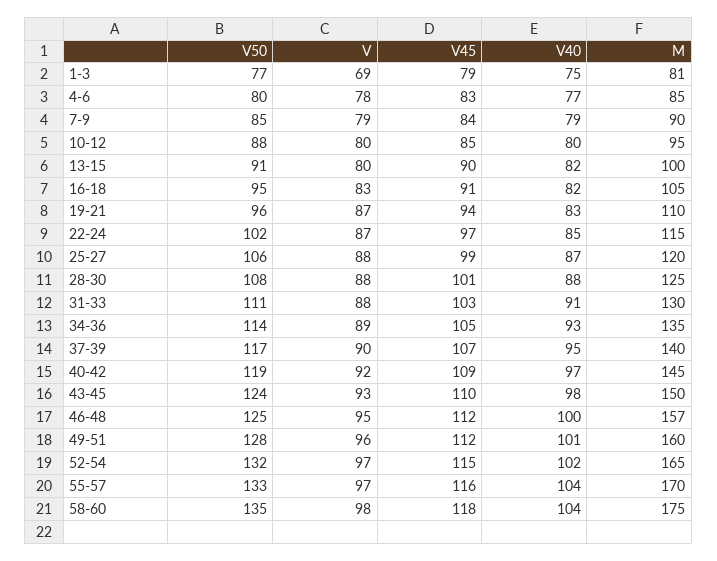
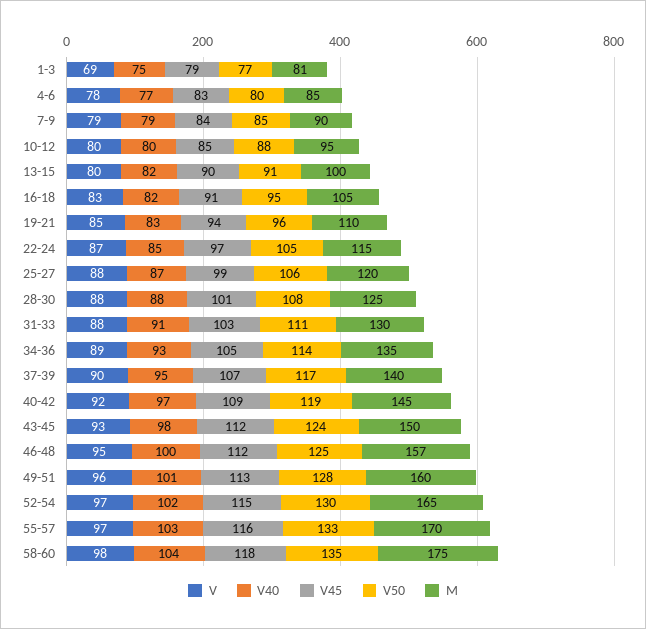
  {
    "V50": {
      "1-3": 77,
      "4-6": 80,
      "7-9": 85,
      "10-12": 88,
      "13-15": 91,
      "16-18": 95,
      "19-21": 96,
-     "22-24": 102,
+     "22-24": 105,
      "25-27": 106,
      "28-30": 108,
      "31-33": 111,
      "34-36": 114,
      "37-39": 117,
      "40-42": 119,
      "43-45": 124,
      "46-48": 125,
      "49-51": 128,
-     "52-54": 132,
+     "52-54": 130,
      "55-57": 133,
      "58-60": 135
    },
    "V": {
      "1-3": 69,
      "4-6": 78,
      "7-9": 79,
      "10-12": 80,
      "13-15": 80,
      "16-18": 83,
-     "19-21": 87,
+     "19-21": 85,
      "22-24": 87,
      "25-27": 88,
      "28-30": 88,
      "31-33": 88,
      "34-36": 89,
      "37-39": 90,
      "40-42": 92,
      "43-45": 93,
      "46-48": 95,
      "49-51": 96,
      "52-54": 97,
      "55-57": 97,
      "58-60": 98
    },
    "V45": {
      "1-3": 79,
      "4-6": 83,
      "7-9": 84,
      "10-12": 85,
      "13-15": 90,
      "16-18": 91,
      "19-21": 94,
      "22-24": 97,
      "25-27": 99,
      "28-30": 101,
      "31-33": 103,
      "34-36": 105,
      "37-39": 107,
      "40-42": 109,
-     "43-45": 110,
+     "43-45": 112,
      "46-48": 112,
-     "49-51": 112,
+     "49-51": 113,
      "52-54": 115,
      "55-57": 116,
      "58-60": 118
    },
    "V40": {
      "1-3": 75,
      "4-6": 77,
      "7-9": 79,
      "10-12": 80,
      "13-15": 82,
      "16-18": 82,
      "19-21": 83,
      "22-24": 85,
      "25-27": 87,
      "28-30": 88,
      "31-33": 91,
      "34-36": 93,
      "37-39": 95,
      "40-42": 97,
      "43-45": 98,
      "46-48": 100,
      "49-51": 101,
      "52-54": 102,
-     "55-57": 104,
+     "55-57": 103,
      "58-60": 104
    },
    "M": {
      "1-3": 81,
      "4-6": 85,
      "7-9": 90,
      "10-12": 95,
      "13-15": 100,
      "16-18": 105,
      "19-21": 110,
      "22-24": 115,
      "25-27": 120,
      "28-30": 125,
      "31-33": 130,
      "34-36": 135,
      "37-39": 140,
      "40-42": 145,
      "43-45": 150,
      "46-48": 157,
      "49-51": 160,
      "52-54": 165,
      "55-57": 170,
      "58-60": 175
    }
  }

